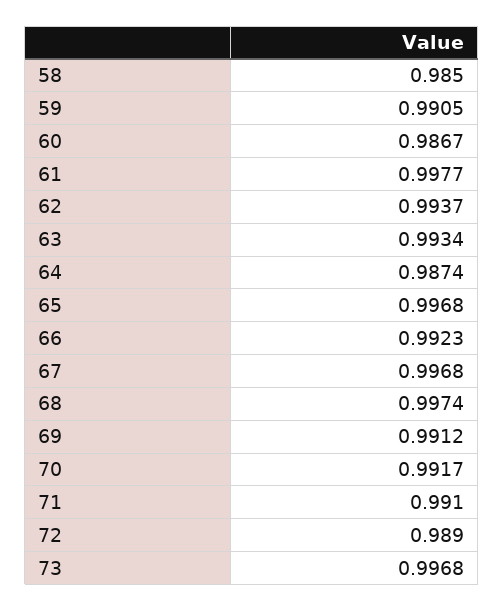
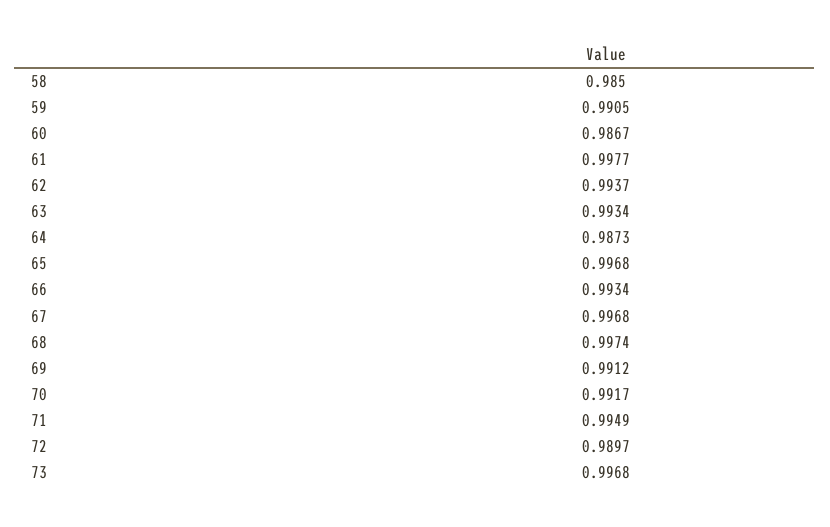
  {
    "58": 0.985,
    "59": 0.9905,
    "60": 0.9867,
    "61": 0.9977,
    "62": 0.9937,
    "63": 0.9934,
-   "64": 0.9874,
+   "64": 0.9873,
    "65": 0.9968,
-   "66": 0.9923,
+   "66": 0.9934,
    "67": 0.9968,
    "68": 0.9974,
    "69": 0.9912,
    "70": 0.9917,
-   "71": 0.991,
+   "71": 0.9949,
-   "72": 0.989,
+   "72": 0.9897,
    "73": 0.9968
  }

